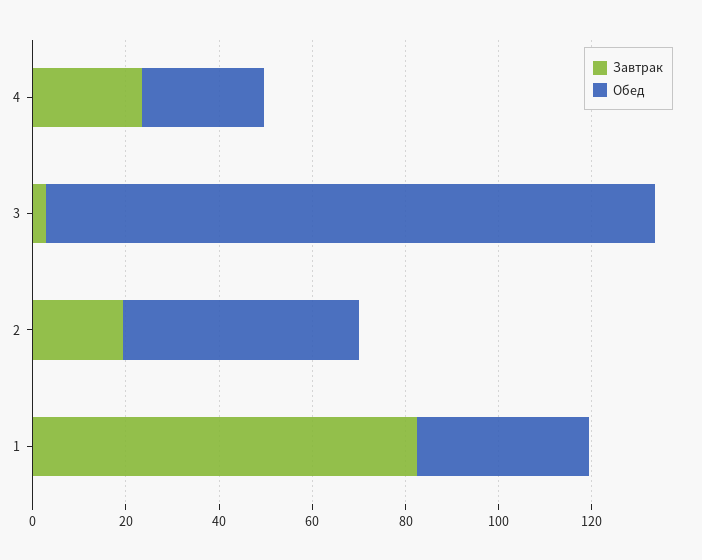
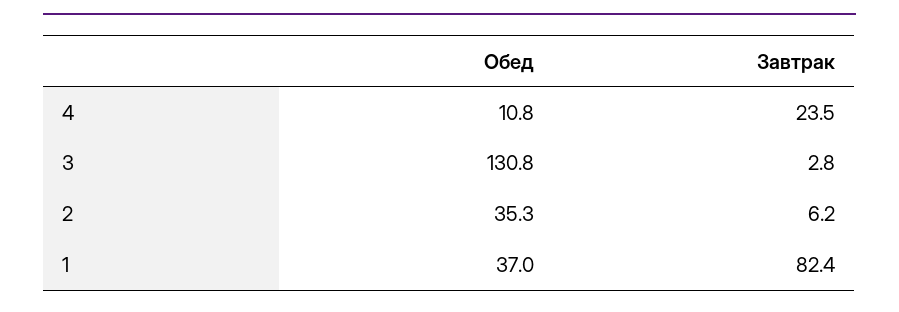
  {
    "Завтрак": {
      "4": 23.5,
      "3": 2.8,
-     "2": 20,
+     "2": 6.2,
      "1": 82.4
    },
    "Обед": {
-     "4": 25,
+     "4": 10.8,
      "3": 130.8,
-     "2": 50,
+     "2": 35.3,
      "1": 37
    }
  }

